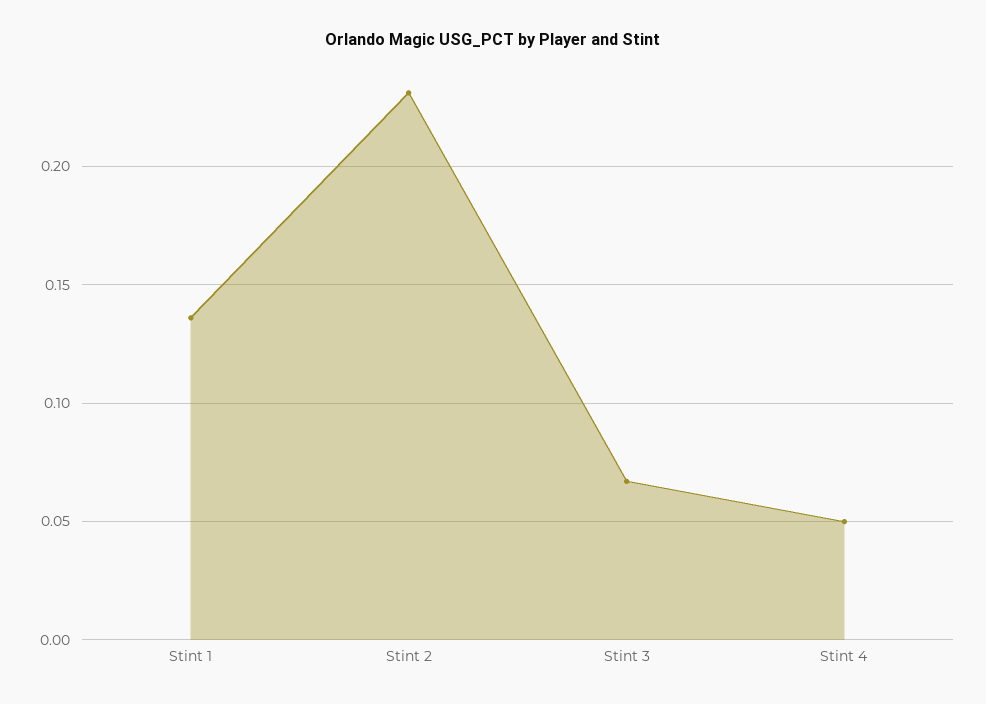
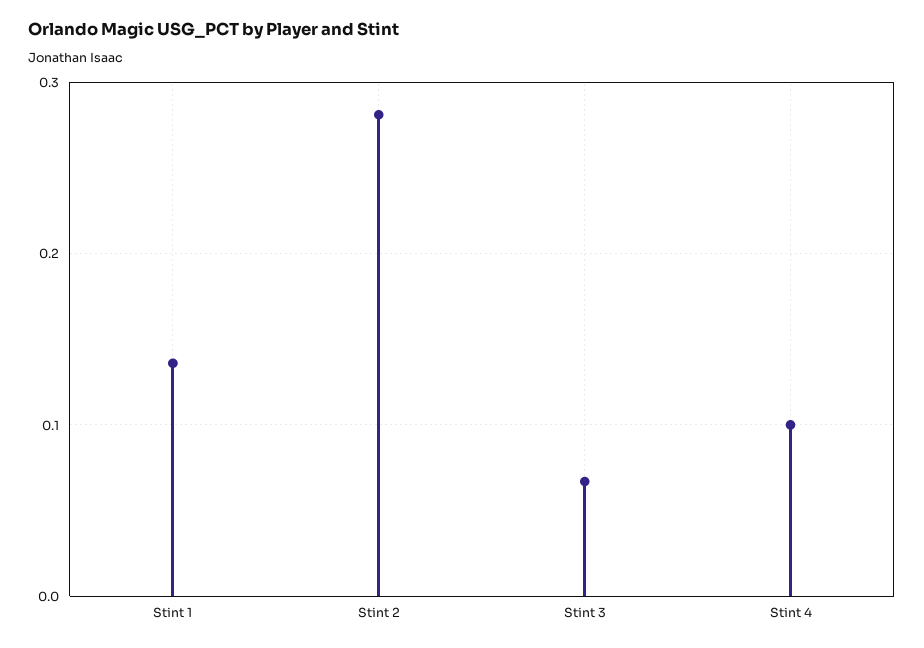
  {
    "Stint 1": 0.135,
-   "Stint 2": 0.23,
+   "Stint 2": 0.28,
    "Stint 3": 0.065,
-   "Stint 4": 0.05
+   "Stint 4": 0.1
  }

